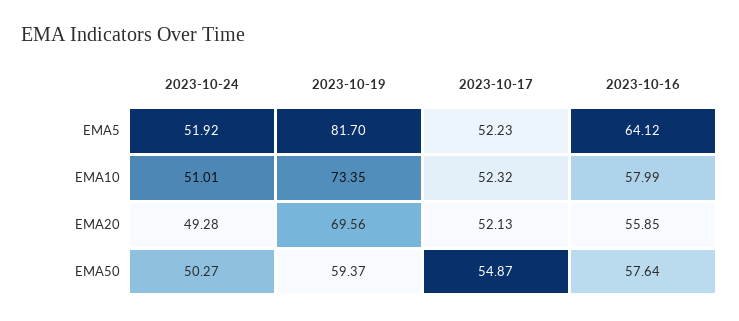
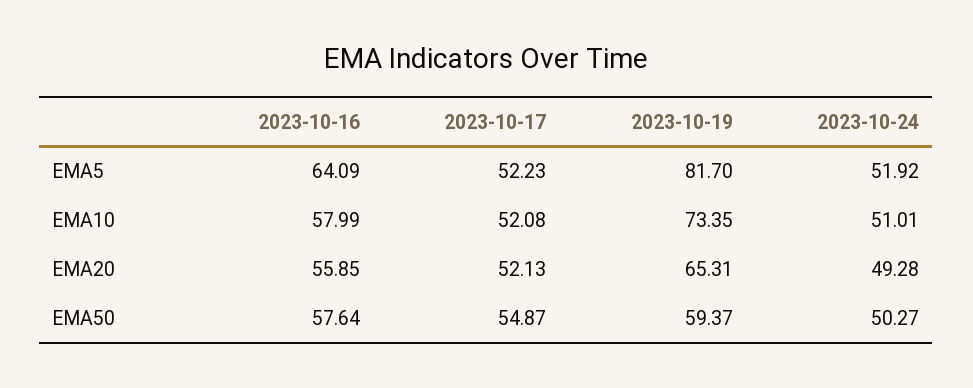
  {
    "2023-10-24": {
      "EMA5": 51.92,
      "EMA10": 51.01,
      "EMA20": 49.28,
      "EMA50": 50.27
    },
    "2023-10-19": {
      "EMA5": 81.7,
      "EMA10": 73.35,
-     "EMA20": 69.56,
+     "EMA20": 65.31,
      "EMA50": 59.37
    },
    "2023-10-17": {
      "EMA5": 52.23,
-     "EMA10": 52.32,
+     "EMA10": 52.08,
      "EMA20": 52.13,
      "EMA50": 54.87
    },
    "2023-10-16": {
-     "EMA5": 64.12,
+     "EMA5": 64.09,
      "EMA10": 57.99,
      "EMA20": 55.85,
      "EMA50": 57.64
    }
  }

